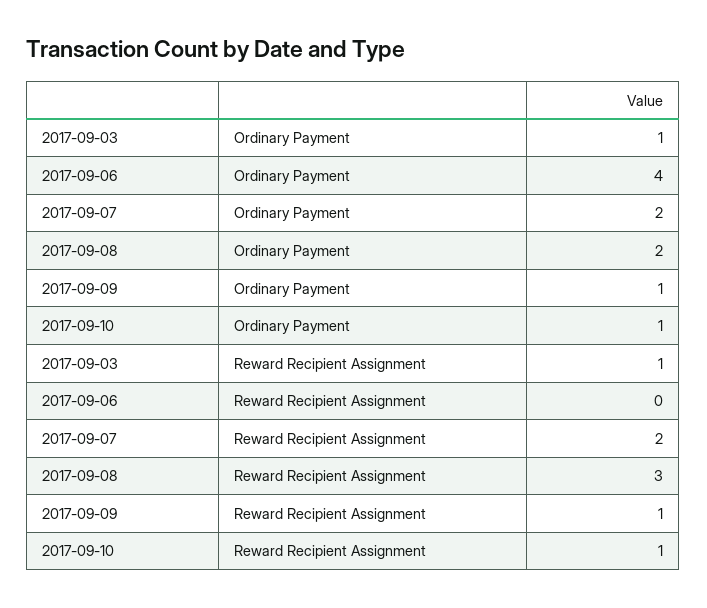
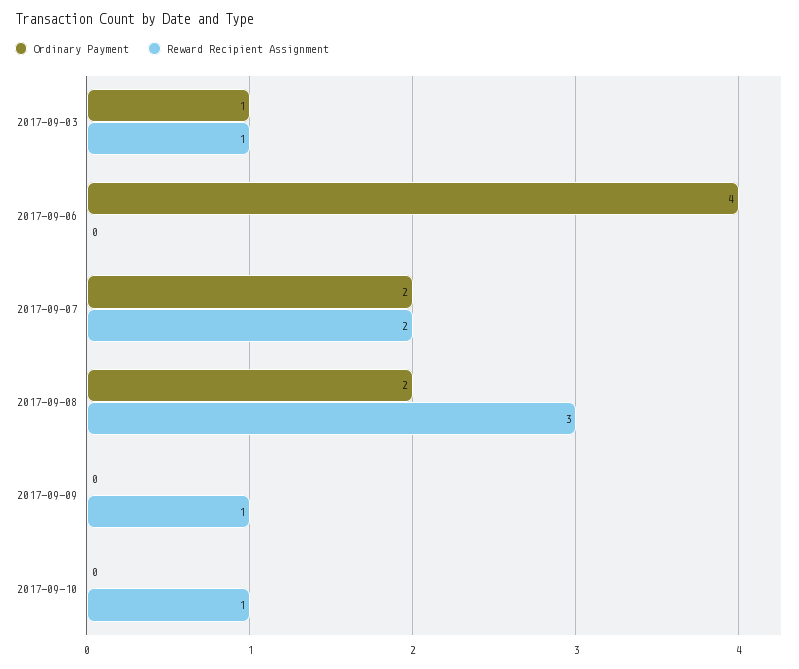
  {
    "Ordinary Payment": {
      "2017-09-03": 1,
      "2017-09-06": 4,
      "2017-09-07": 2,
      "2017-09-08": 2,
-     "2017-09-09": 1,
+     "2017-09-09": 0,
-     "2017-09-10": 1
+     "2017-09-10": 0
    },
    "Reward Recipient Assignment": {
      "2017-09-03": 1,
      "2017-09-06": 0,
      "2017-09-07": 2,
      "2017-09-08": 3,
      "2017-09-09": 1,
      "2017-09-10": 1
    }
  }

